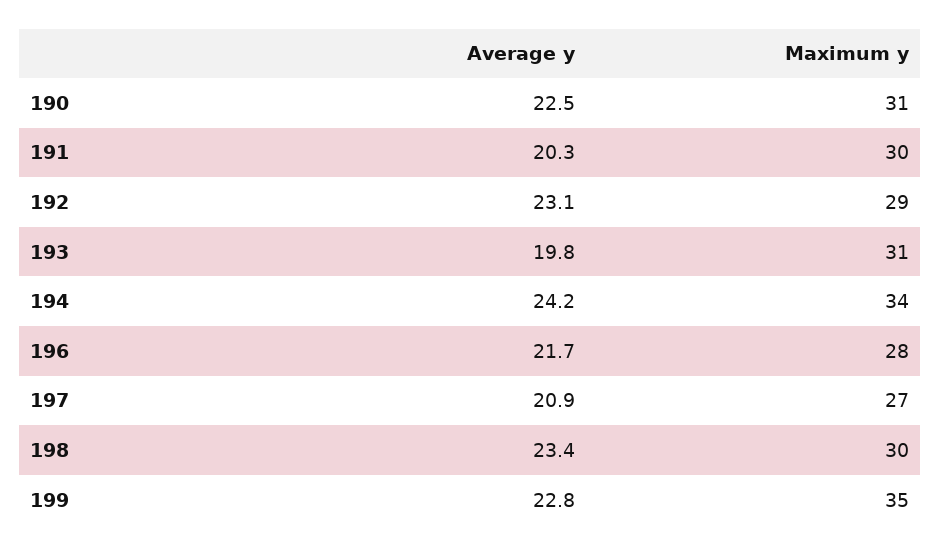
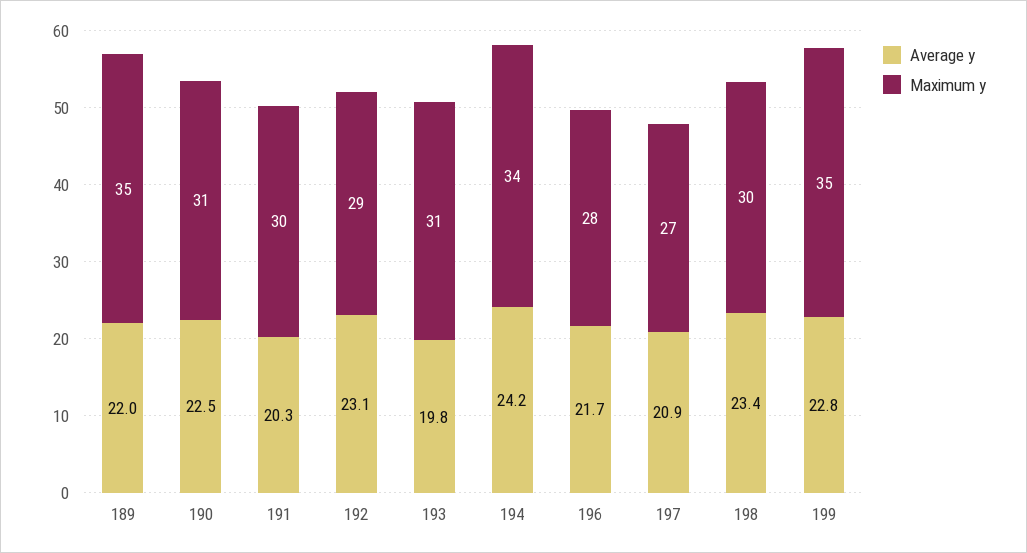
  {
    "Average y": {
      "190": 22.5,
      "191": 20.3,
      "192": 23.1,
      "193": 19.8,
      "194": 24.2,
      "196": 21.7,
      "197": 20.9,
      "198": 23.4,
-     "199": 22.8
+     "199": 22.8,
+     "189": 22
    },
    "Maximum y": {
      "190": 31,
      "191": 30,
      "192": 29,
      "193": 31,
      "194": 34,
      "196": 28,
      "197": 27,
      "198": 30,
-     "199": 35
+     "199": 35,
+     "189": 35
    }
  }

